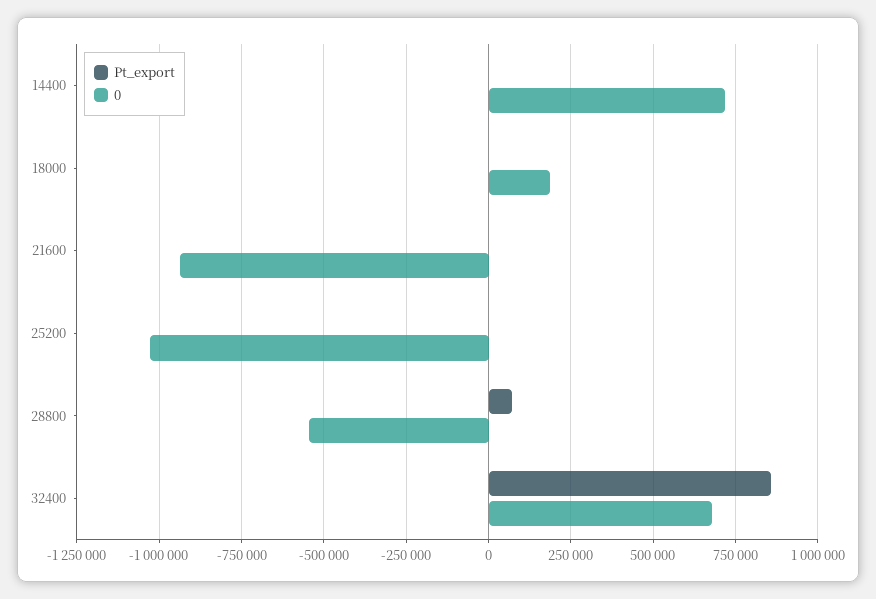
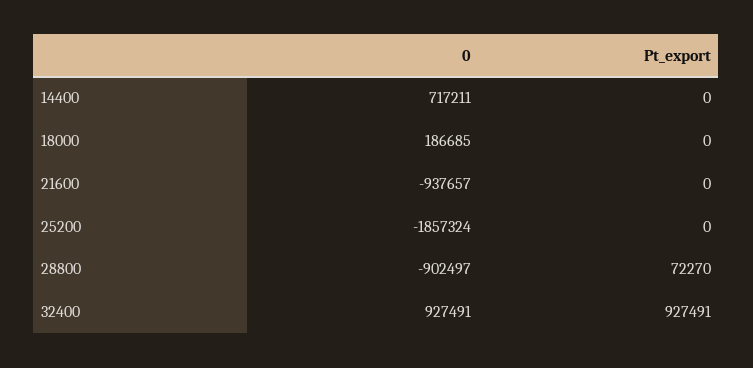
  {
    "Pt_export": {
      "14400": 0,
      "18000": 0,
      "21600": 0,
      "25200": 0,
      "28800": 72270,
-     "32400": 850000
+     "32400": 927491
    },
    "0": {
      "14400": 717211,
      "18000": 186685,
      "21600": -937657,
-     "25200": -1025000,
+     "25200": -1857324,
-     "28800": -550000,
+     "28800": -902497,
-     "32400": 675000
+     "32400": 927491
    }
  }

